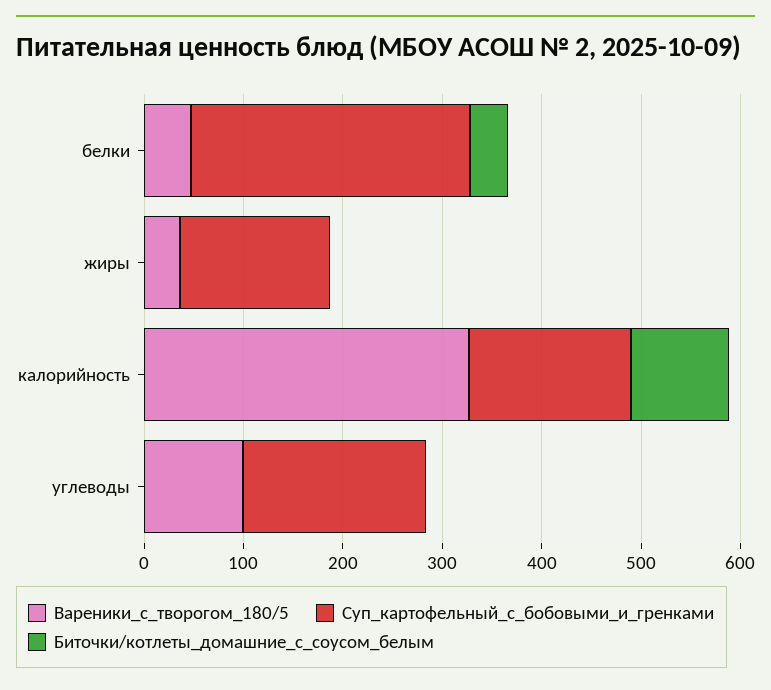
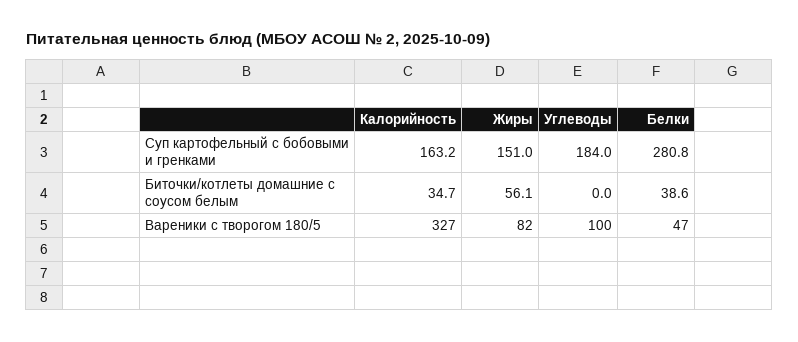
  {
    "Вареники_с_творогом_180/5": {
      "белки": 47,
-     "жиры": 40,
+     "жиры": 82,
      "калорийность": 327,
      "углеводы": 100
    },
    "Суп_картофельный_с_бобовыми_и_гренками": {
      "белки": 280.8,
      "жиры": 151,
      "калорийность": 163.2,
      "углеводы": 184
    },
    "Биточки/котлеты_домашние_с_соусом_белым": {
      "белки": 38.6,
-     "жиры": 0,
+     "жиры": 56.1,
-     "калорийность": 100,
+     "калорийность": 34.7,
      "углеводы": 0
    }
  }

